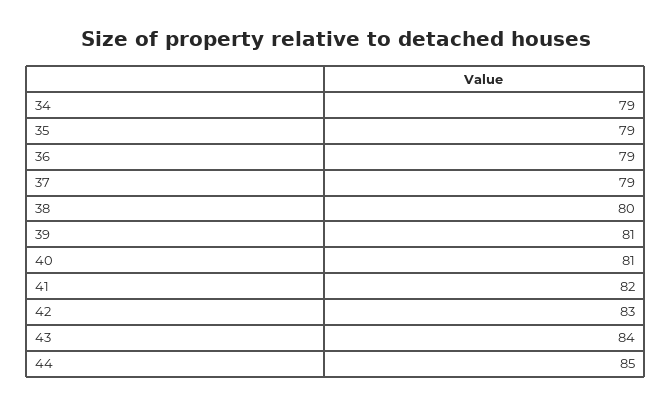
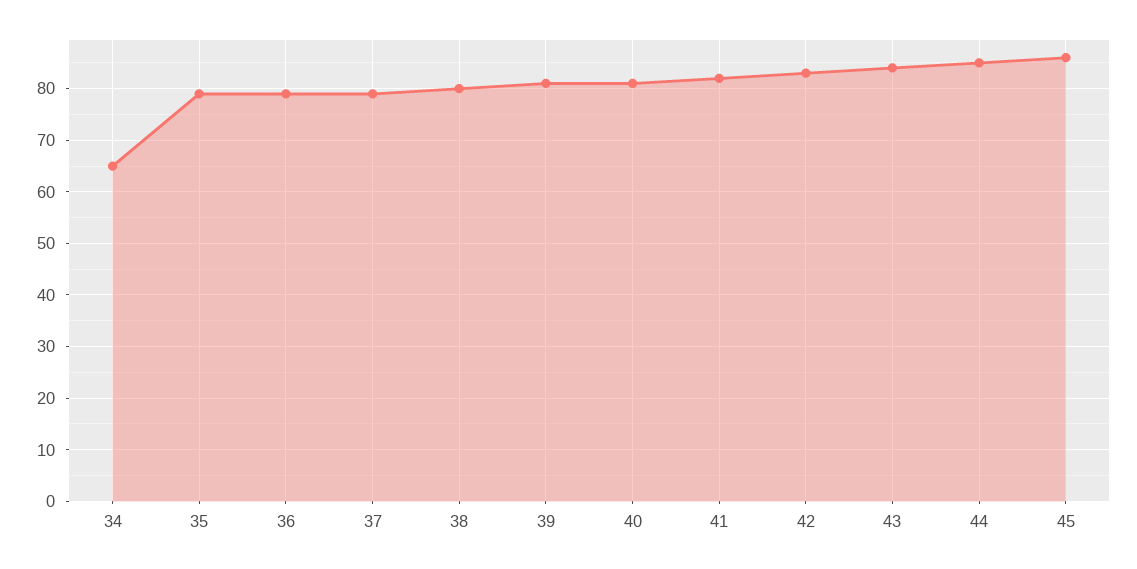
  {
-   "34": 79,
+   "34": 65,
    "35": 79,
    "36": 79,
    "37": 79,
    "38": 80,
    "39": 81,
    "40": 81,
    "41": 82,
    "42": 83,
    "43": 84,
-   "44": 85
+   "44": 85,
+   "45": 85
  }

